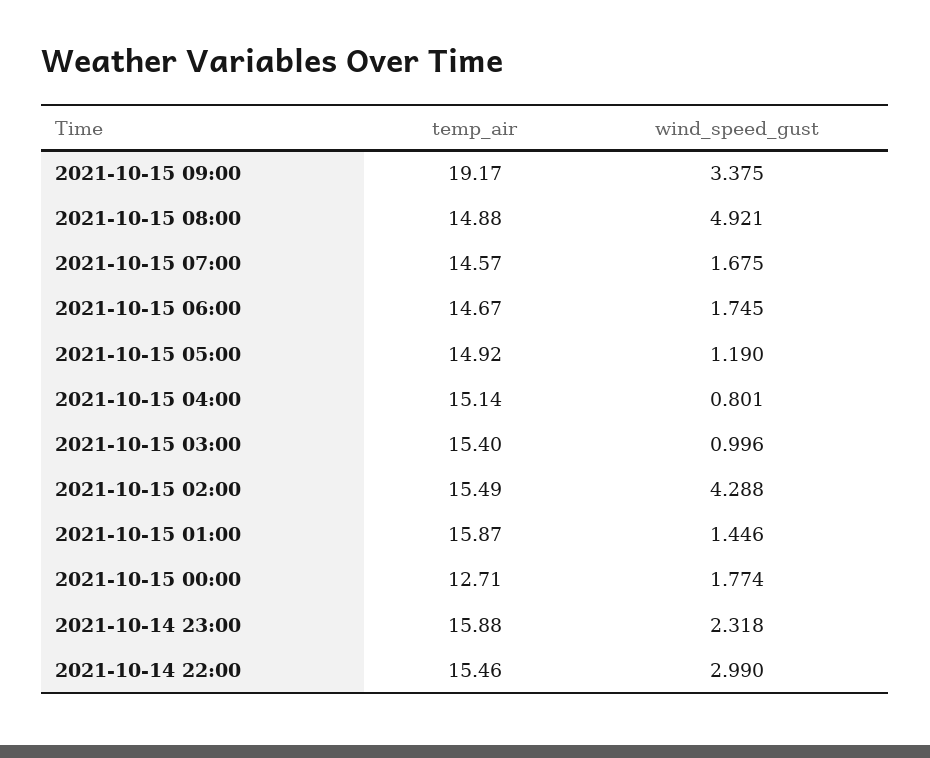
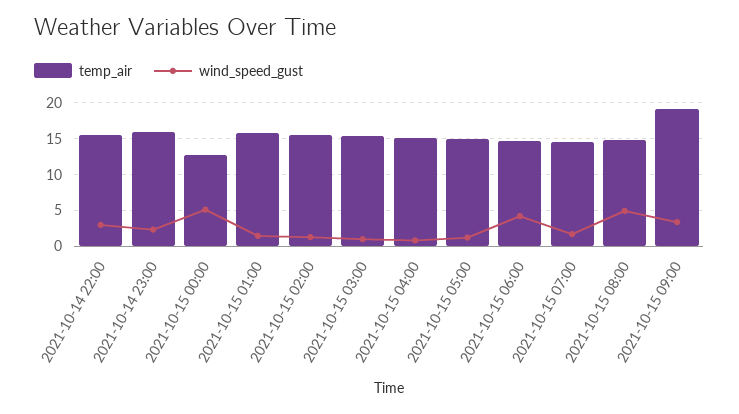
  {
    "temp_air": {
      "2021-10-15 09:00": 19.17,
      "2021-10-15 08:00": 14.88,
      "2021-10-15 07:00": 14.57,
      "2021-10-15 06:00": 14.67,
      "2021-10-15 05:00": 14.92,
      "2021-10-15 04:00": 15.14,
      "2021-10-15 03:00": 15.4,
      "2021-10-15 02:00": 15.49,
      "2021-10-15 01:00": 15.87,
      "2021-10-15 00:00": 12.71,
      "2021-10-14 23:00": 15.88,
      "2021-10-14 22:00": 15.46
    },
    "wind_speed_gust": {
      "2021-10-15 09:00": 3.375,
      "2021-10-15 08:00": 4.921,
      "2021-10-15 07:00": 1.675,
-     "2021-10-15 06:00": 1.745,
+     "2021-10-15 06:00": 4,
      "2021-10-15 05:00": 1.19,
      "2021-10-15 04:00": 0.801,
      "2021-10-15 03:00": 0.996,
-     "2021-10-15 02:00": 4.288,
+     "2021-10-15 02:00": 1,
      "2021-10-15 01:00": 1.446,
-     "2021-10-15 00:00": 1.774,
+     "2021-10-15 00:00": 5,
      "2021-10-14 23:00": 2.318,
      "2021-10-14 22:00": 2.99
    }
  }

